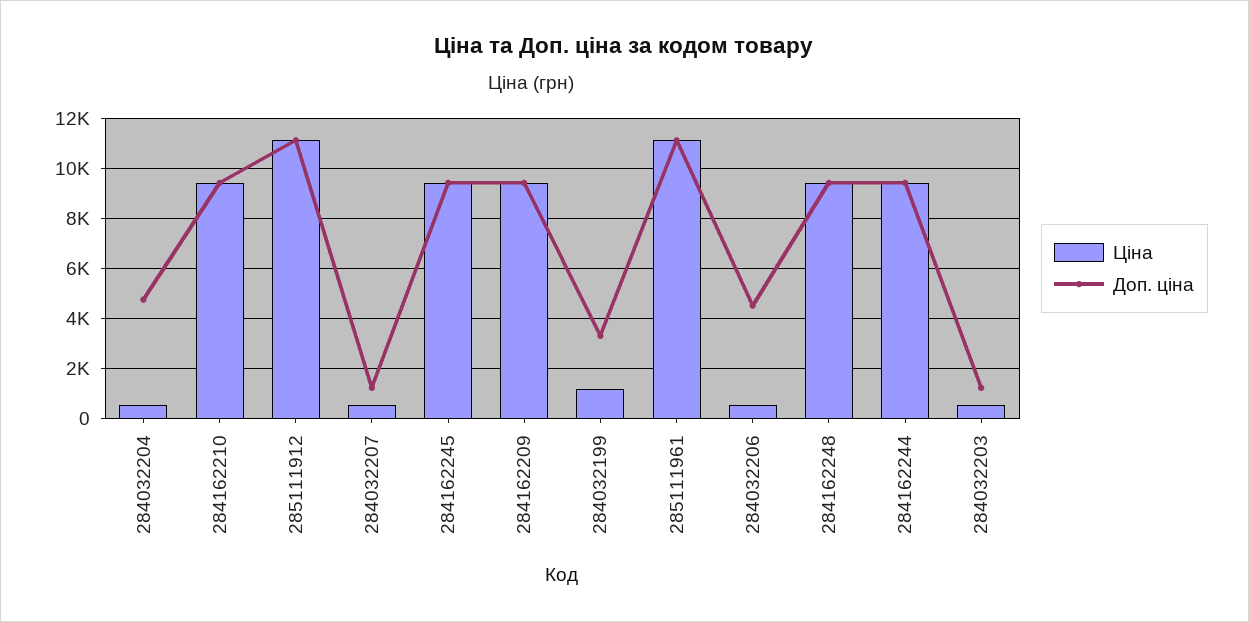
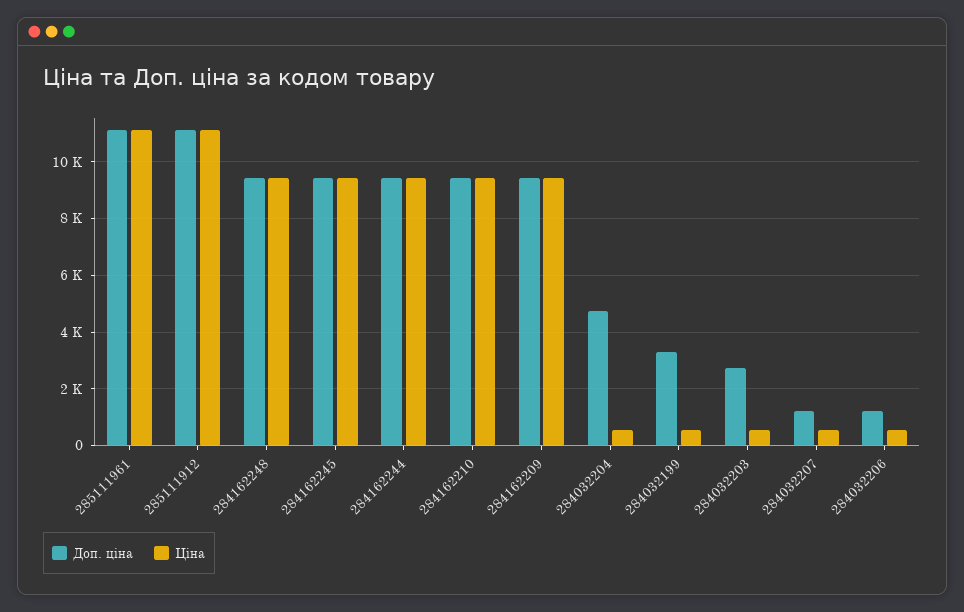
  {
    "Ціна": {
      "284032204": 500,
      "284162210": 9500,
      "285111912": 11000,
      "284032207": 500,
      "284162245": 9500,
      "284162209": 9500,
-     "284032199": 1250,
+     "284032199": 500,
      "285111961": 11000,
      "284032206": 500,
      "284162248": 9500,
      "284162244": 9500,
      "284032203": 500
    },
    "Доп. ціна": {
      "284032204": 4750,
      "284162210": 9500,
      "285111912": 11000,
      "284032207": 1250,
      "284162245": 9500,
      "284162209": 9500,
      "284032199": 3250,
      "285111961": 11000,
-     "284032206": 4500,
+     "284032206": 1250,
      "284162248": 9500,
      "284162244": 9500,
-     "284032203": 1250
+     "284032203": 2750
    }
  }

